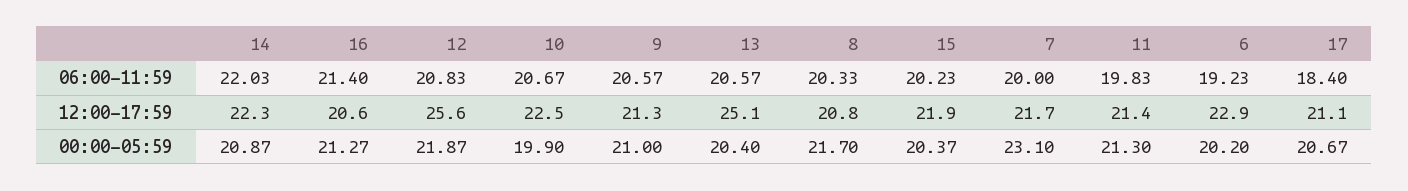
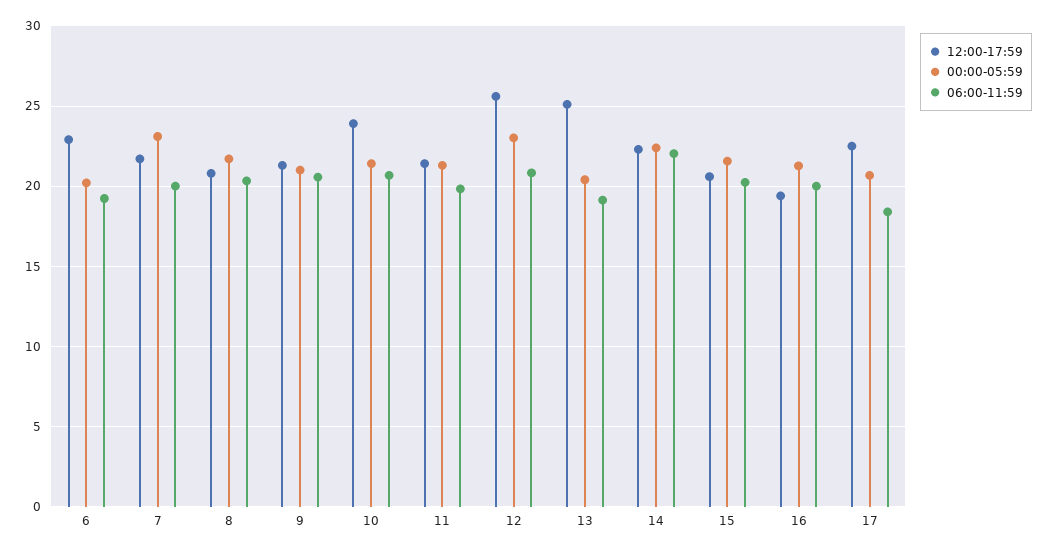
  {
    "06:00-11:59": {
      "14": 22.03,
-     "16": 21.4,
+     "16": 20,
      "12": 20.83,
      "10": 20.67,
      "9": 20.57,
-     "13": 20.57,
+     "13": 19,
      "8": 20.33,
      "15": 20.23,
      "7": 20,
      "11": 19.83,
      "6": 19.23,
      "17": 18.4
    },
    "12:00-17:59": {
      "14": 22.3,
-     "16": 20.6,
+     "16": 19.5,
      "12": 25.6,
-     "10": 22.5,
+     "10": 24,
      "9": 21.3,
      "13": 25.1,
      "8": 20.8,
-     "15": 21.9,
+     "15": 20.5,
      "7": 21.7,
      "11": 21.4,
      "6": 22.9,
-     "17": 21.1
+     "17": 22.5
    },
    "00:00-05:59": {
-     "14": 20.87,
+     "14": 22.5,
      "16": 21.27,
-     "12": 21.87,
+     "12": 23,
-     "10": 19.9,
+     "10": 21.5,
      "9": 21,
      "13": 20.4,
      "8": 21.7,
-     "15": 20.37,
+     "15": 21.5,
      "7": 23.1,
      "11": 21.3,
      "6": 20.2,
      "17": 20.67
    }
  }

